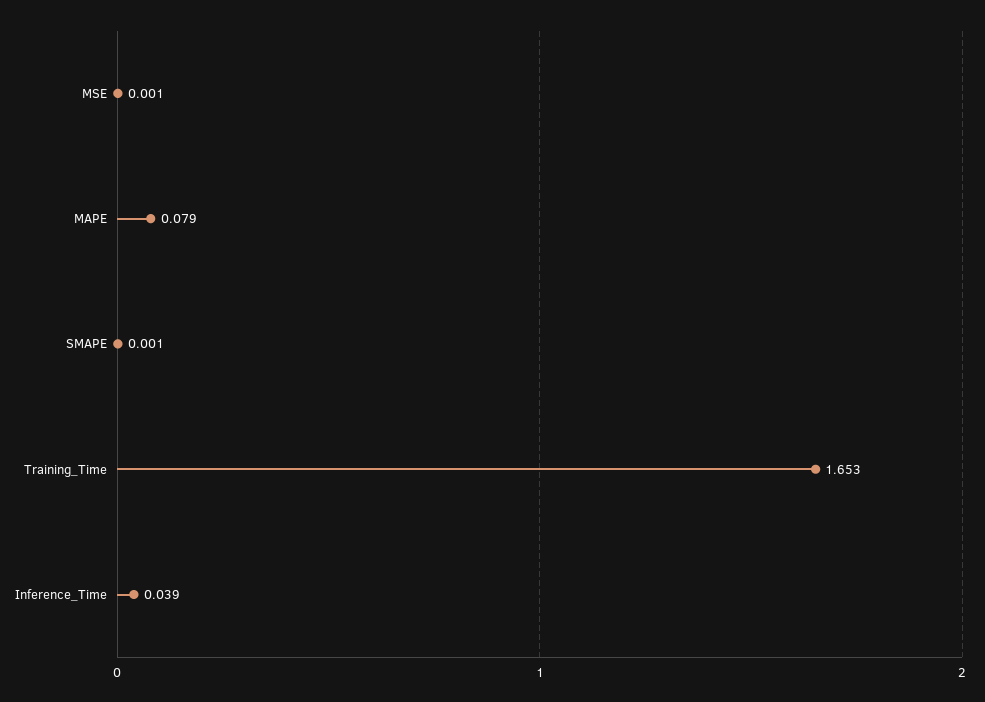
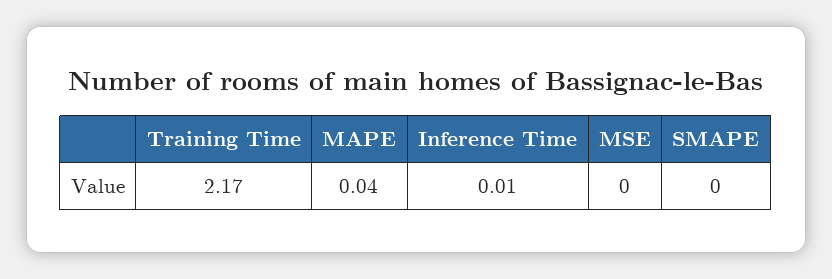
  {
    "MSE": 0.001,
-   "MAPE": 0.079,
+   "MAPE": 0.04,
    "SMAPE": 0.001,
-   "Training_Time": 1.653,
+   "Training_Time": 2.17,
-   "Inference_Time": 0.039
+   "Inference_Time": 0.01
  }

